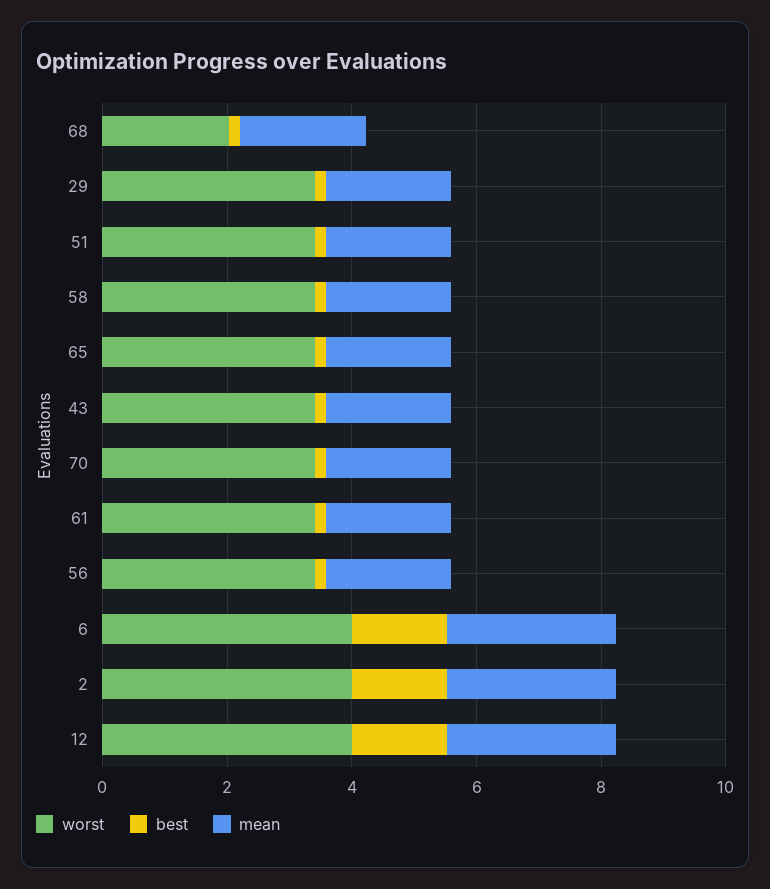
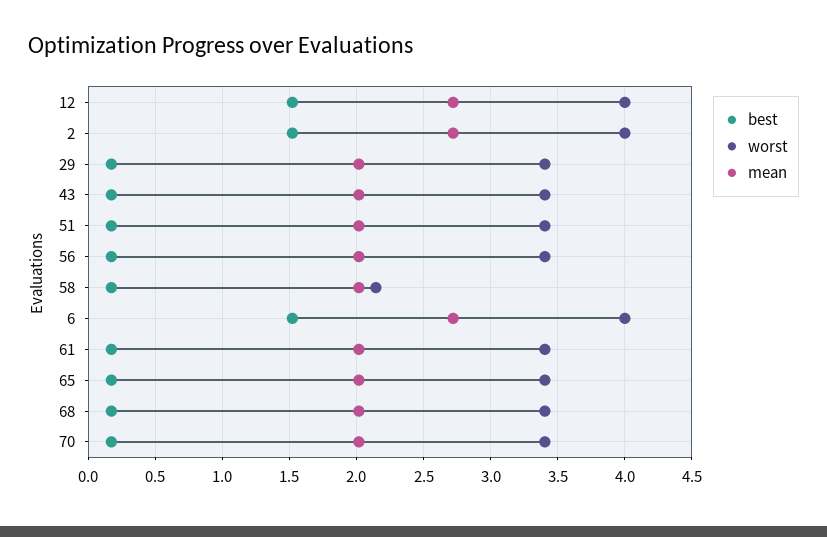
  {
    "worst": {
-     "68": 2,
+     "68": 3.4,
      "29": 3.4,
      "51": 3.4,
-     "58": 3.5,
+     "58": 2.15,
      "65": 3.4,
      "43": 3.4,
      "70": 3.4,
      "61": 3.4,
      "56": 3.4,
      "6": 4,
      "2": 4,
      "12": 4
    },
    "best": {
      "68": 0.15,
      "29": 0.15,
      "51": 0.15,
      "58": 0.15,
      "65": 0.15,
      "43": 0.15,
      "70": 0.15,
      "61": 0.15,
      "56": 0.15,
      "6": 1.5,
      "2": 1.5,
      "12": 1.5
    },
    "mean": {
      "68": 2,
      "29": 2,
      "51": 2,
      "58": 2,
      "65": 2,
      "43": 2,
      "70": 2,
      "61": 2,
      "56": 2,
      "6": 2.7,
      "2": 2.7,
      "12": 2.7
    }
  }

